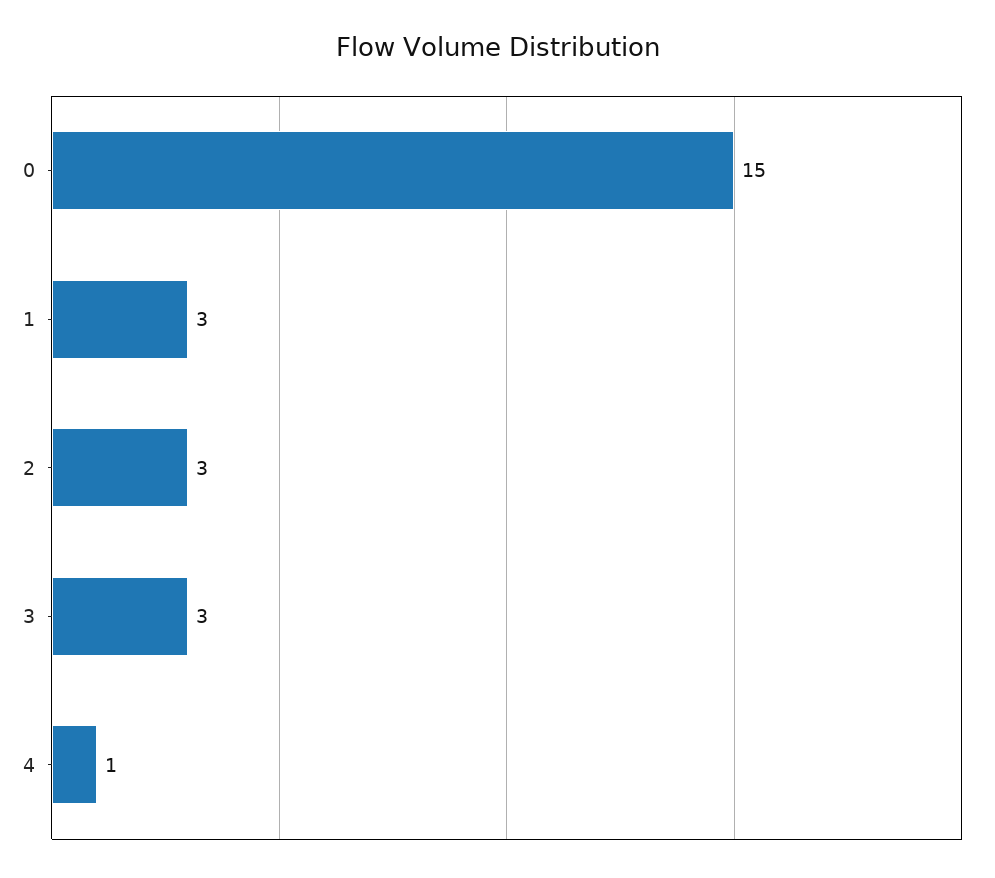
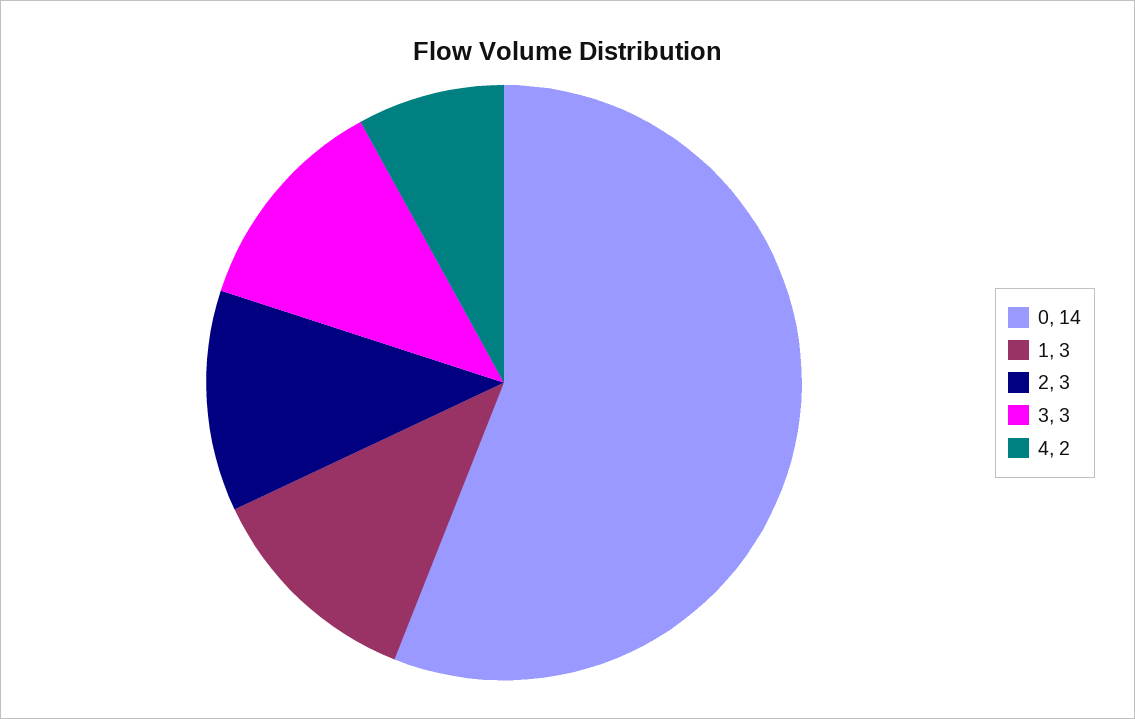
  {
-   "0": 15,
+   "0": 14,
    "1": 3,
    "2": 3,
    "3": 3,
-   "4": 1
+   "4": 2
  }

